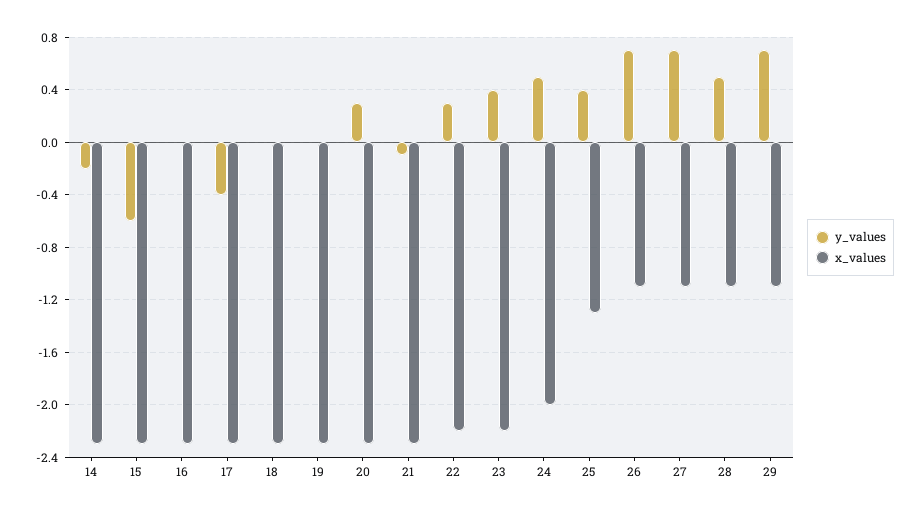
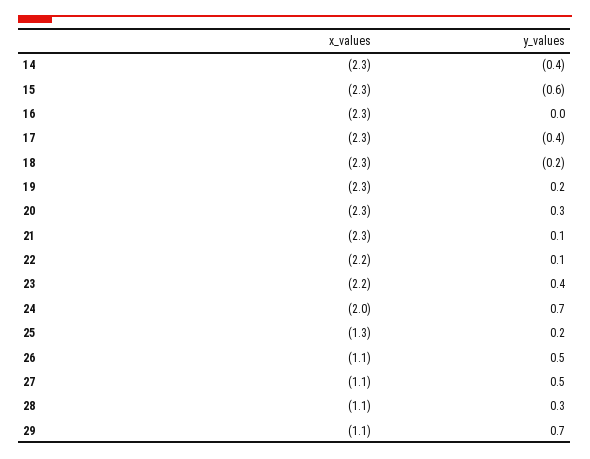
  {
    "y_values": {
-     "14": -0.2,
+     "14": -0.4,
      "15": -0.6,
      "16": 0,
      "17": -0.4,
-     "18": 0,
+     "18": -0.2,
-     "19": 0,
+     "19": 0.2,
      "20": 0.3,
-     "21": -0.1,
+     "21": 0.1,
-     "22": 0.3,
+     "22": 0.1,
      "23": 0.4,
-     "24": 0.5,
+     "24": 0.7,
-     "25": 0.4,
+     "25": 0.2,
-     "26": 0.7,
+     "26": 0.5,
-     "27": 0.7,
+     "27": 0.5,
-     "28": 0.5,
+     "28": 0.3,
      "29": 0.7
    },
    "x_values": {
      "14": -2.3,
      "15": -2.3,
      "16": -2.3,
      "17": -2.3,
      "18": -2.3,
      "19": -2.3,
      "20": -2.3,
      "21": -2.3,
      "22": -2.2,
      "23": -2.2,
      "24": -2,
      "25": -1.3,
      "26": -1.1,
      "27": -1.1,
      "28": -1.1,
      "29": -1.1
    }
  }

